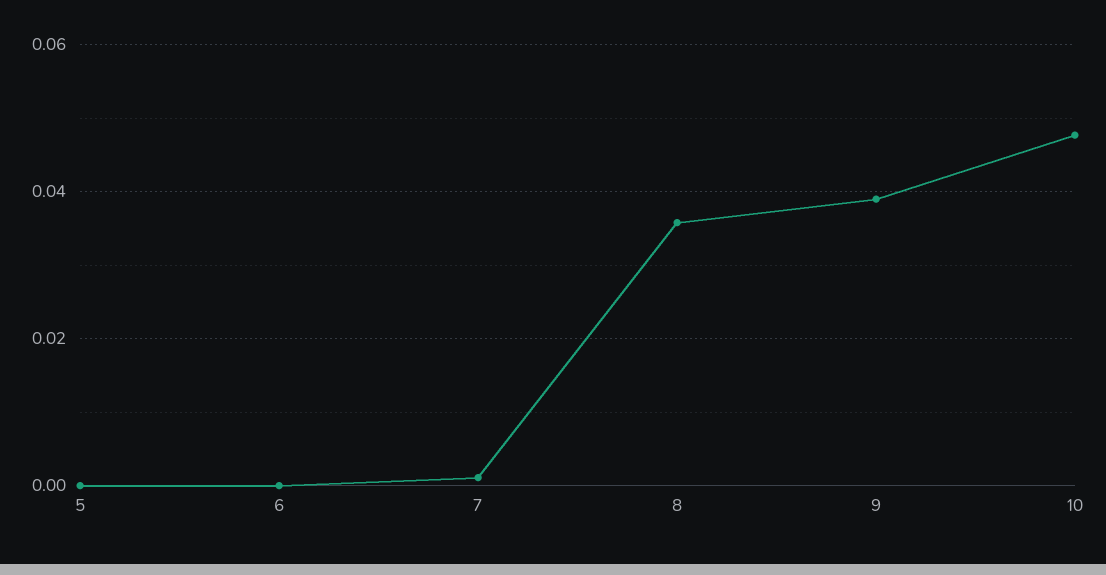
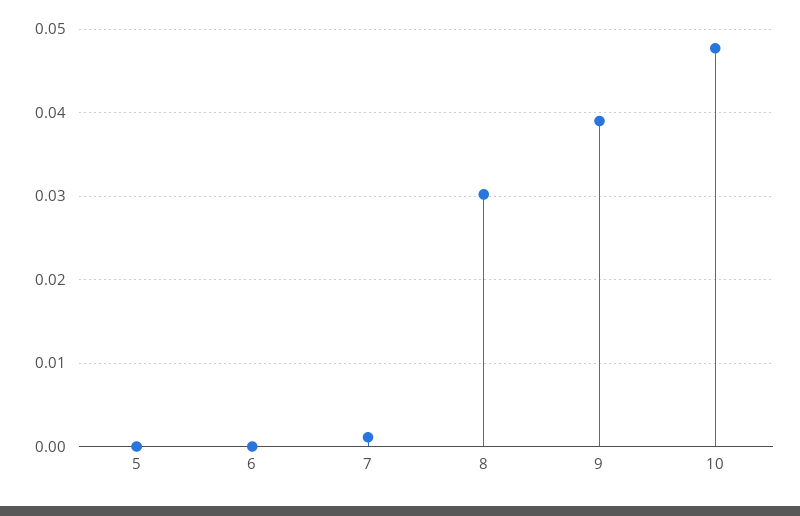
  {
    "5": 0,
    "6": 0,
    "7": 0.001,
-   "8": 0.036,
+   "8": 0.03,
    "9": 0.039,
    "10": 0.048
  }

